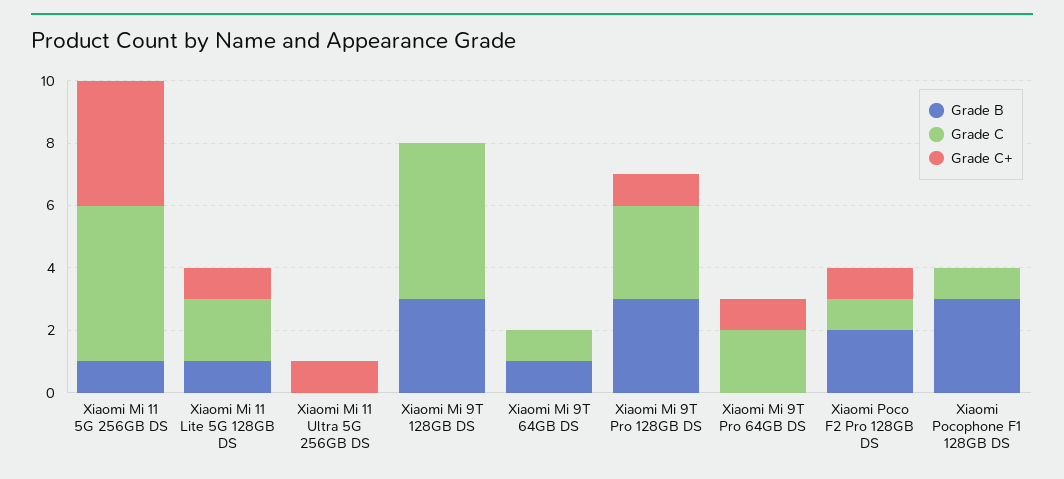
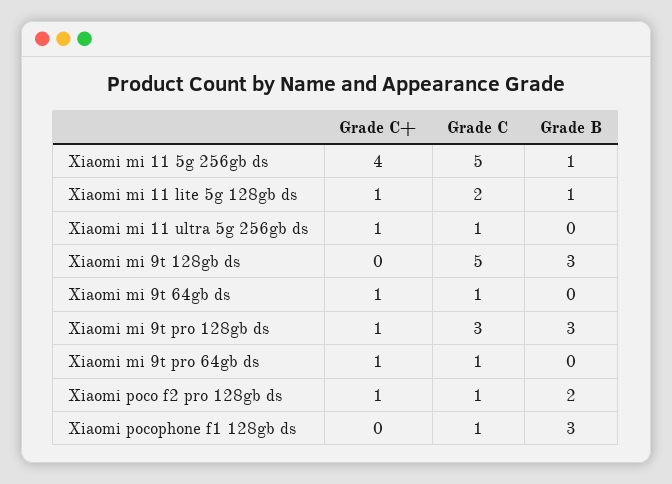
  {
    "Grade B": {
      "Xiaomi Mi 11 5G 256GB DS": 1,
      "Xiaomi Mi 11 Lite 5G 128GB DS": 1,
      "Xiaomi Mi 11 Ultra 5G 256GB DS": 0,
      "Xiaomi Mi 9T 128GB DS": 3,
-     "Xiaomi Mi 9T 64GB DS": 1,
+     "Xiaomi Mi 9T 64GB DS": 0,
      "Xiaomi Mi 9T Pro 128GB DS": 3,
      "Xiaomi Mi 9T Pro 64GB DS": 0,
      "Xiaomi Poco F2 Pro 128GB DS": 2,
      "Xiaomi Pocophone F1 128GB DS": 3
    },
    "Grade C": {
      "Xiaomi Mi 11 5G 256GB DS": 5,
      "Xiaomi Mi 11 Lite 5G 128GB DS": 2,
-     "Xiaomi Mi 11 Ultra 5G 256GB DS": 0,
+     "Xiaomi Mi 11 Ultra 5G 256GB DS": 1,
      "Xiaomi Mi 9T 128GB DS": 5,
      "Xiaomi Mi 9T 64GB DS": 1,
      "Xiaomi Mi 9T Pro 128GB DS": 3,
-     "Xiaomi Mi 9T Pro 64GB DS": 2,
+     "Xiaomi Mi 9T Pro 64GB DS": 1,
      "Xiaomi Poco F2 Pro 128GB DS": 1,
      "Xiaomi Pocophone F1 128GB DS": 1
    },
    "Grade C+": {
      "Xiaomi Mi 11 5G 256GB DS": 4,
      "Xiaomi Mi 11 Lite 5G 128GB DS": 1,
      "Xiaomi Mi 11 Ultra 5G 256GB DS": 1,
      "Xiaomi Mi 9T 128GB DS": 0,
-     "Xiaomi Mi 9T 64GB DS": 0,
+     "Xiaomi Mi 9T 64GB DS": 1,
      "Xiaomi Mi 9T Pro 128GB DS": 1,
      "Xiaomi Mi 9T Pro 64GB DS": 1,
      "Xiaomi Poco F2 Pro 128GB DS": 1,
      "Xiaomi Pocophone F1 128GB DS": 0
    }
  }

